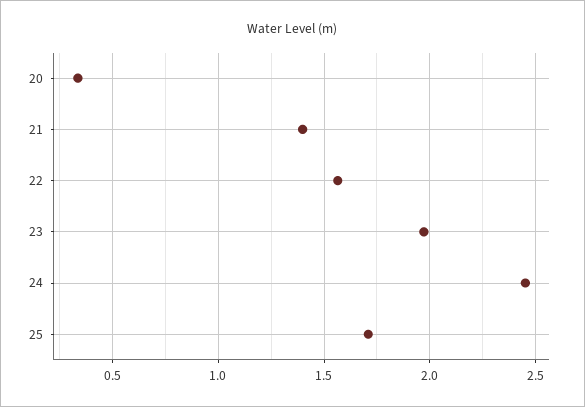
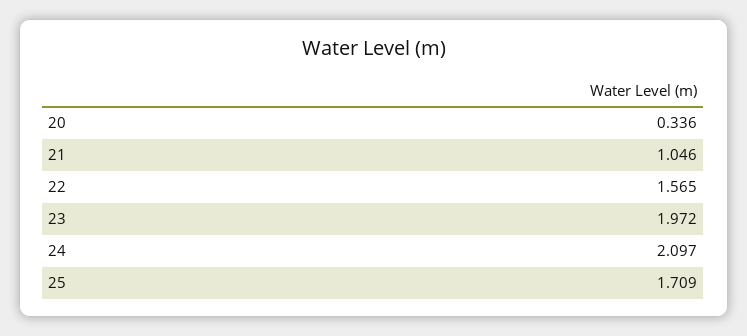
  {
    "20": 0.336,
-   "21": 1.4,
+   "21": 1.046,
    "22": 1.565,
    "23": 1.972,
-   "24": 2.45,
+   "24": 2.097,
    "25": 1.709
  }

